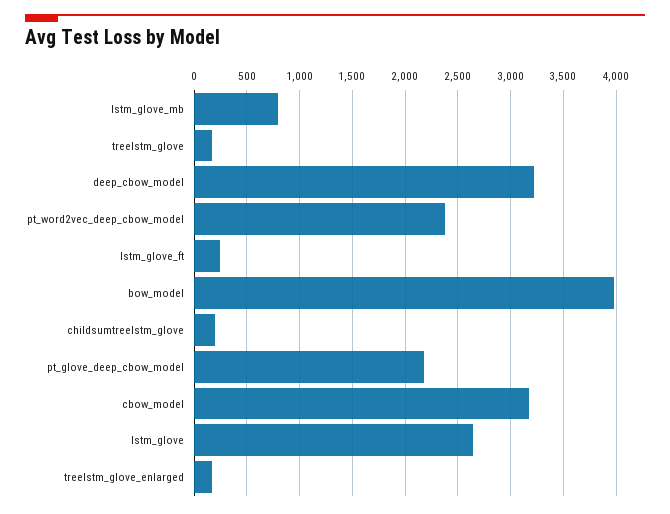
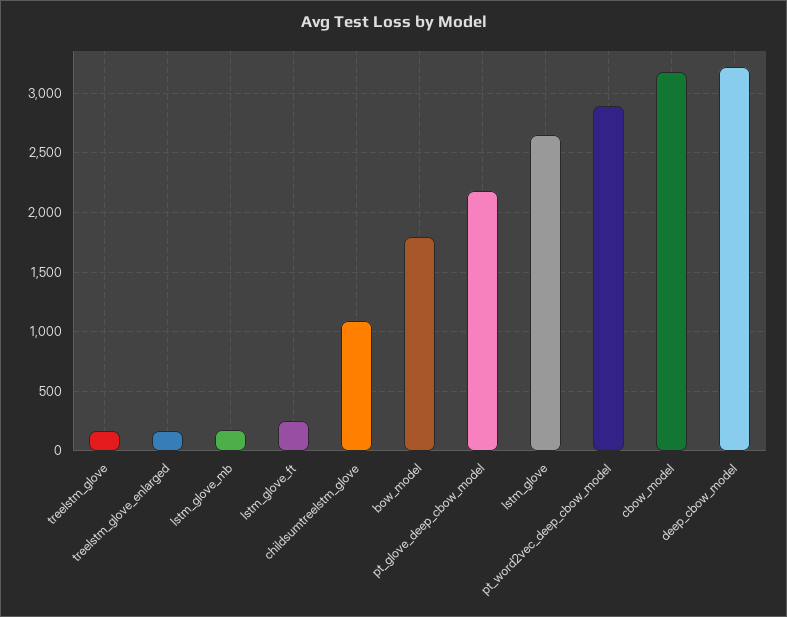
  {
-   "lstm_glove_mb": 800,
+   "lstm_glove_mb": 200,
    "treelstm_glove": 200,
    "deep_cbow_model": 3200,
-   "pt_word2vec_deep_cbow_model": 2400,
+   "pt_word2vec_deep_cbow_model": 2900,
    "lstm_glove_ft": 200,
-   "bow_model": 4000,
+   "bow_model": 1800,
-   "childsumtreelstm_glove": 200,
+   "childsumtreelstm_glove": 1100,
    "pt_glove_deep_cbow_model": 2200,
    "cbow_model": 3200,
    "lstm_glove": 2600,
    "treelstm_glove_enlarged": 200
  }

